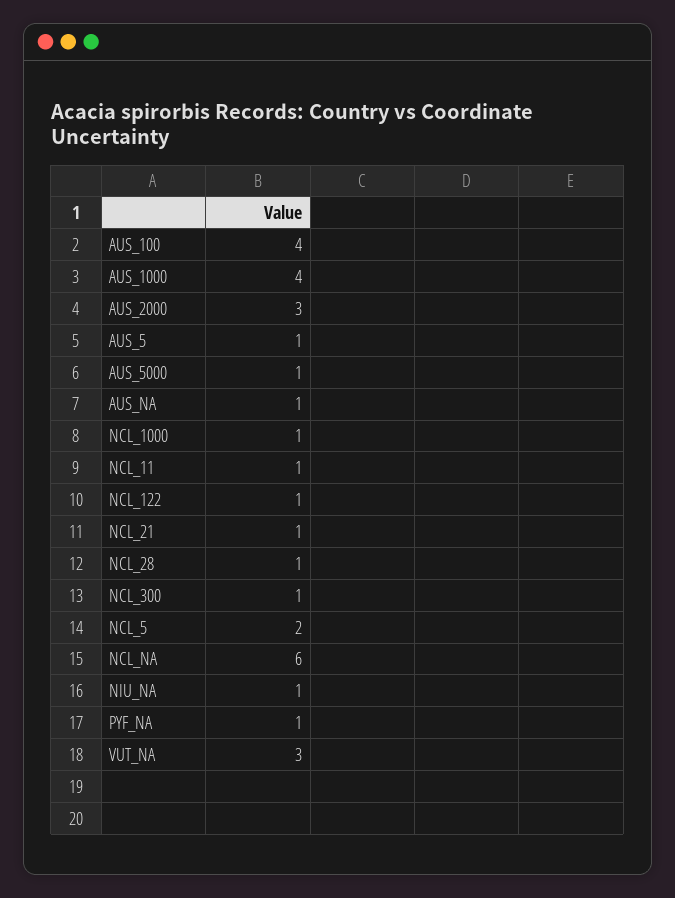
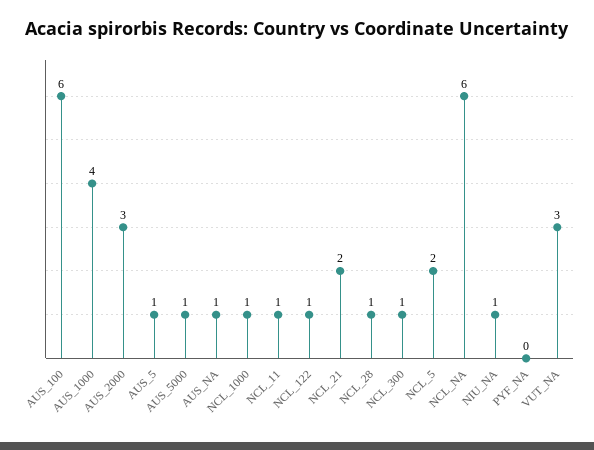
  {
-   "AUS_100": 4,
+   "AUS_100": 6,
    "AUS_1000": 4,
    "AUS_2000": 3,
    "AUS_5": 1,
    "AUS_5000": 1,
    "AUS_NA": 1,
    "NCL_1000": 1,
    "NCL_11": 1,
    "NCL_122": 1,
-   "NCL_21": 1,
+   "NCL_21": 2,
    "NCL_28": 1,
    "NCL_300": 1,
    "NCL_5": 2,
    "NCL_NA": 6,
    "NIU_NA": 1,
-   "PYF_NA": 1,
+   "PYF_NA": 0,
    "VUT_NA": 3
  }

